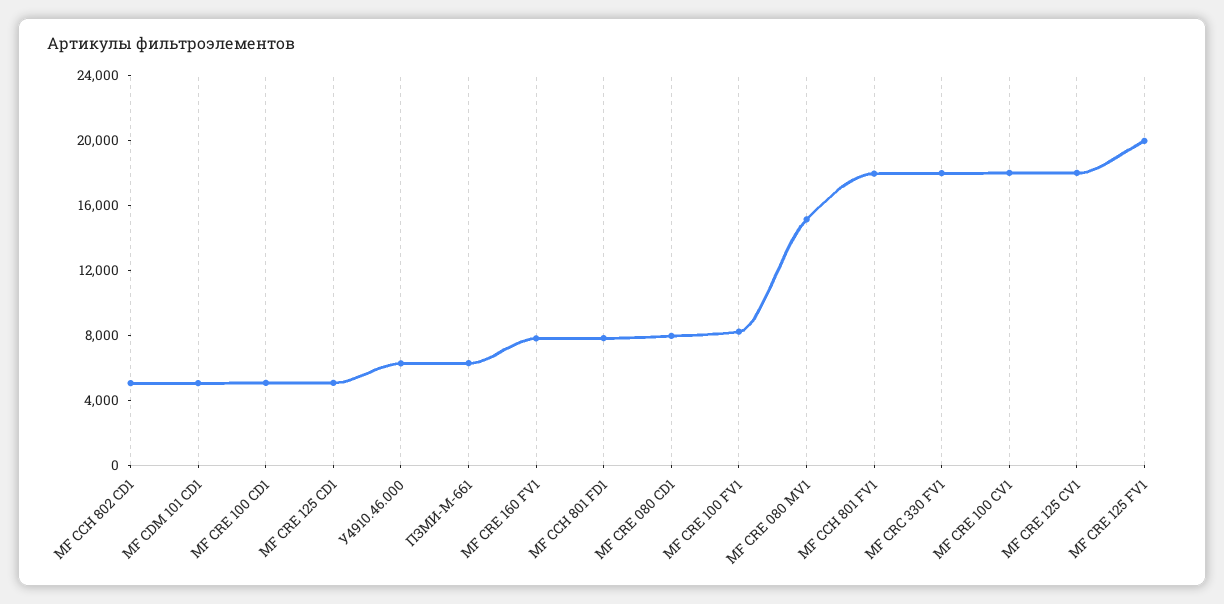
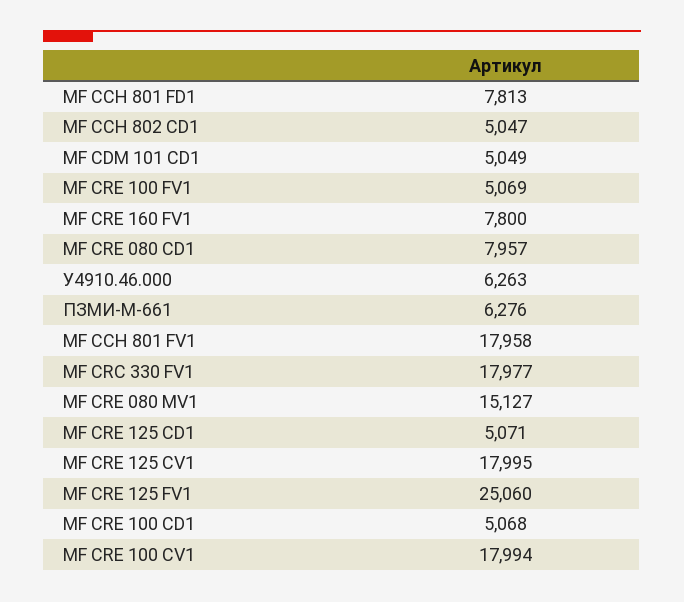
  {
    "МF CCH 802 CD1": 5047,
    "МF CDM 101 CD1": 5049,
    "МF CRE 100 CD1": 5068,
    "МF CRE 125 CD1": 5071,
    "У4910.46.000": 6263,
    "ПЗМИ-М-661": 6276,
    "МF CRE 160 FV1": 7800,
    "МF CCH 801 FD1": 7813,
    "МF CRE 080 CD1": 7957,
-   "МF CRE 100 FV1": 8000,
+   "МF CRE 100 FV1": 5069,
    "МF CRE 080 MV1": 15127,
    "МF CCH 801 FV1": 17958,
    "МF CRC 330 FV1": 17977,
    "МF CRE 100 CV1": 17994,
    "МF CRE 125 CV1": 17995,
-   "МF CRE 125 FV1": 20000
+   "МF CRE 125 FV1": 25060
  }

